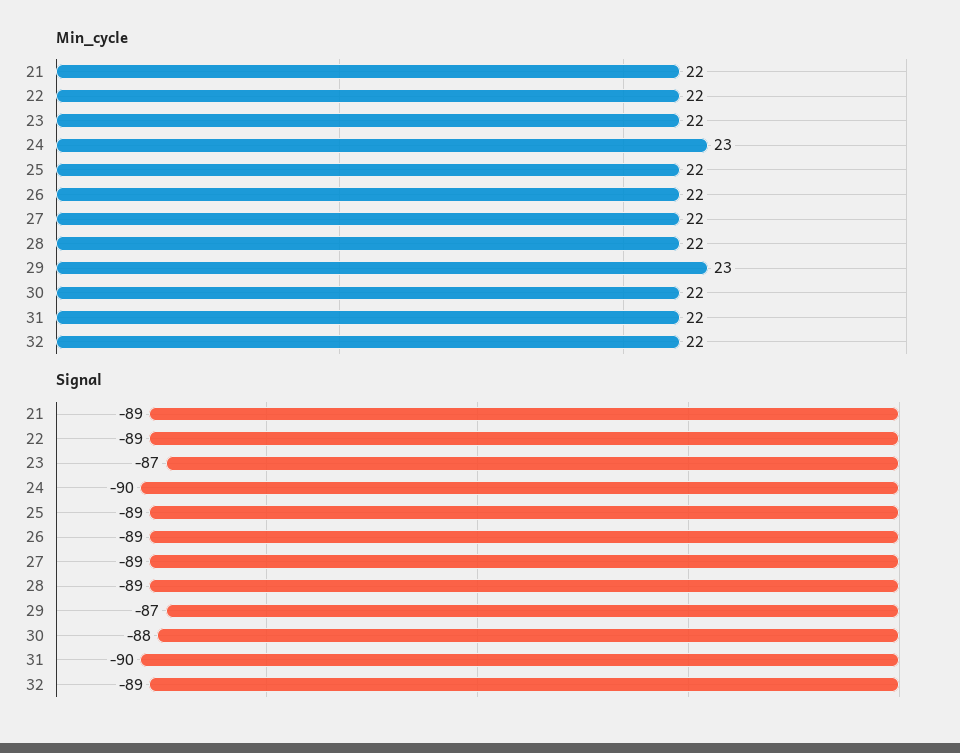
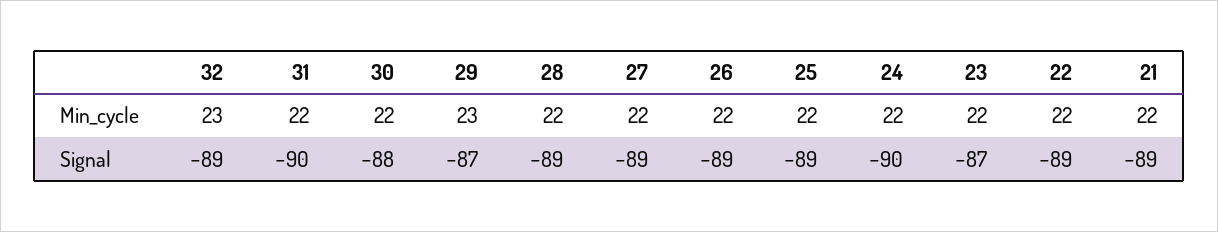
  {
    "Min_cycle": {
      "21": 22,
      "22": 22,
      "23": 22,
-     "24": 23,
+     "24": 22,
      "25": 22,
      "26": 22,
      "27": 22,
      "28": 22,
      "29": 23,
      "30": 22,
      "31": 22,
-     "32": 22
+     "32": 23
    },
    "Signal": {
      "21": -89,
      "22": -89,
      "23": -87,
      "24": -90,
      "25": -89,
      "26": -89,
      "27": -89,
      "28": -89,
      "29": -87,
      "30": -88,
      "31": -90,
      "32": -89
    }
  }

